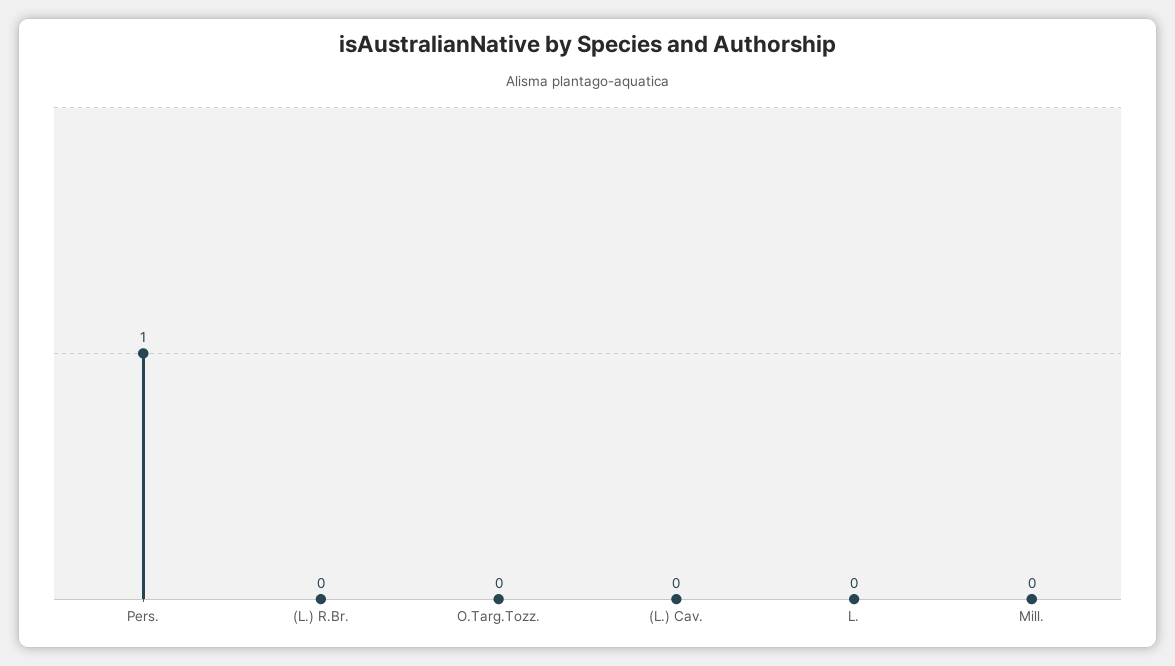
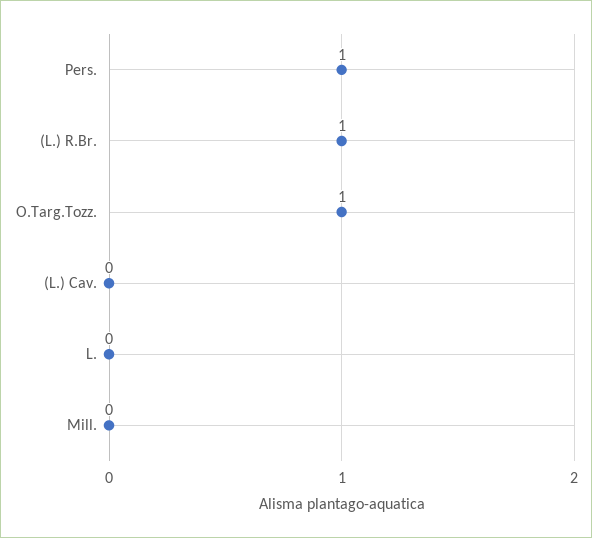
  {
    "Pers.": 1,
-   "(L.) R.Br.": 0,
+   "(L.) R.Br.": 1,
-   "O.Targ.Tozz.": 0,
+   "O.Targ.Tozz.": 1,
    "(L.) Cav.": 0,
    "L.": 0,
    "Mill.": 0
  }

